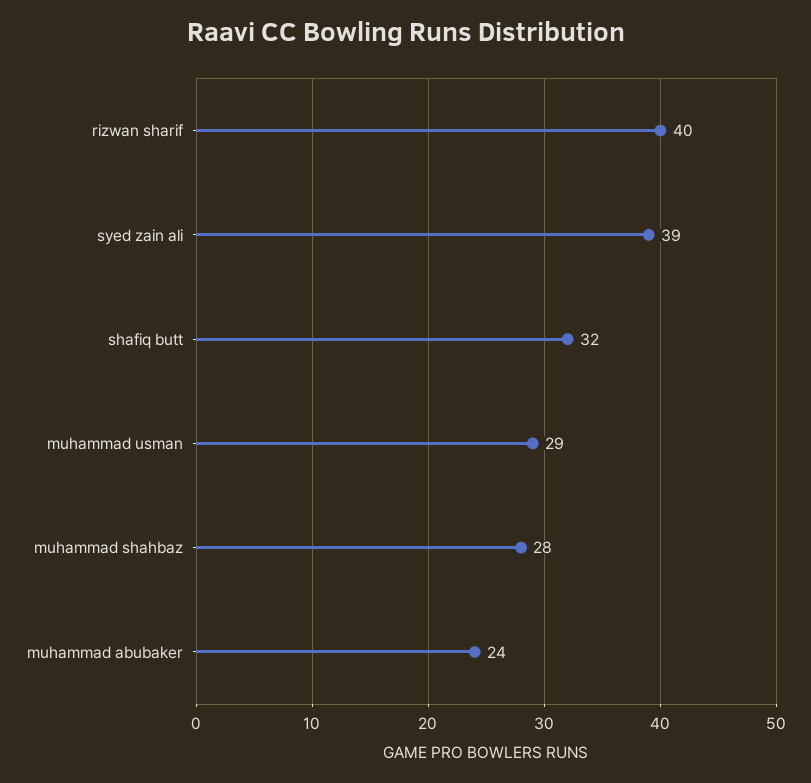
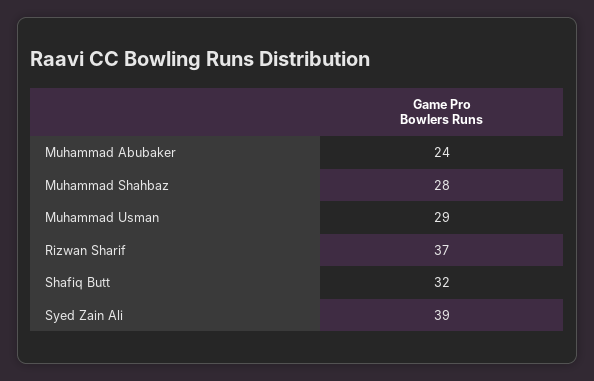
  {
-   "rizwan sharif": 40,
+   "rizwan sharif": 37,
    "syed zain ali": 39,
    "shafiq butt": 32,
    "muhammad usman": 29,
    "muhammad shahbaz": 28,
    "muhammad abubaker": 24
  }

